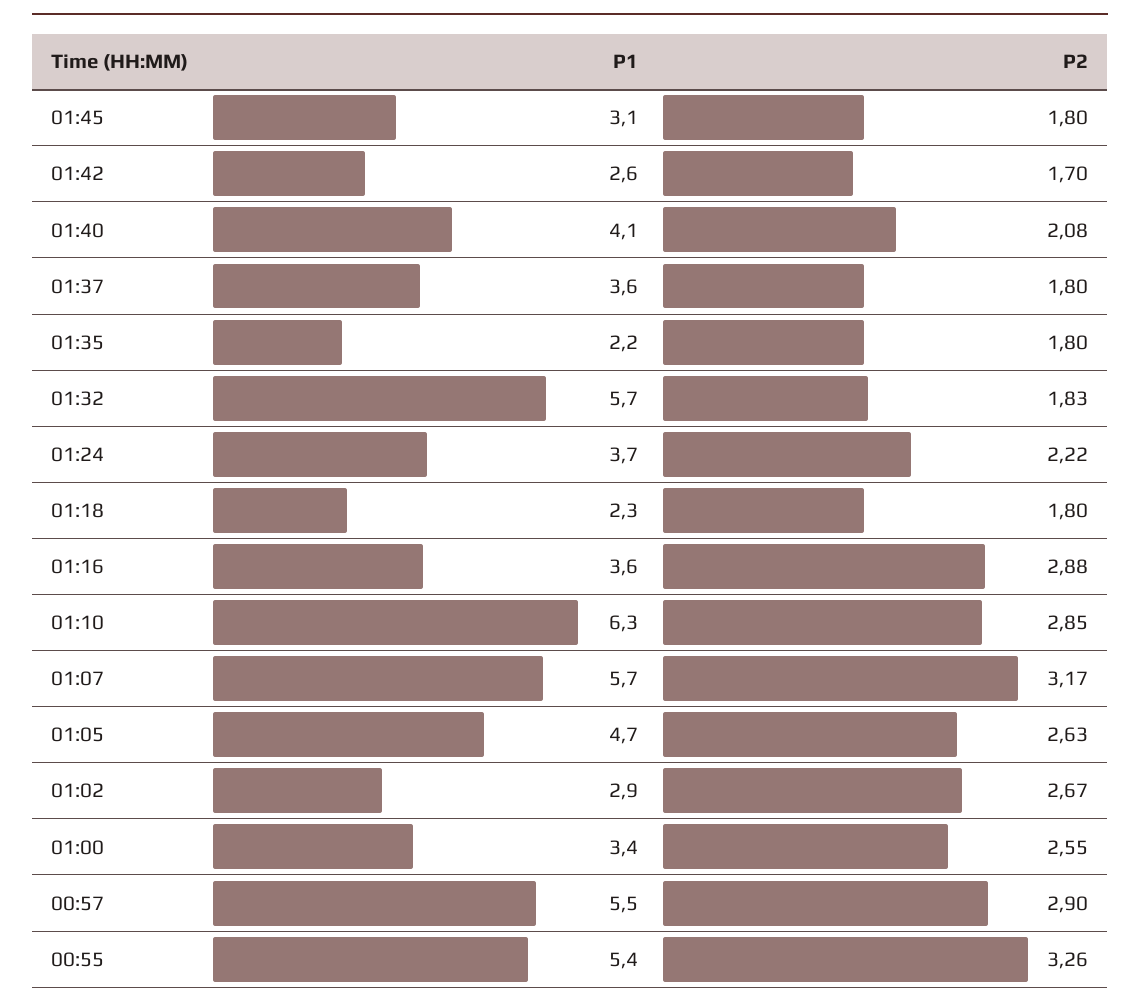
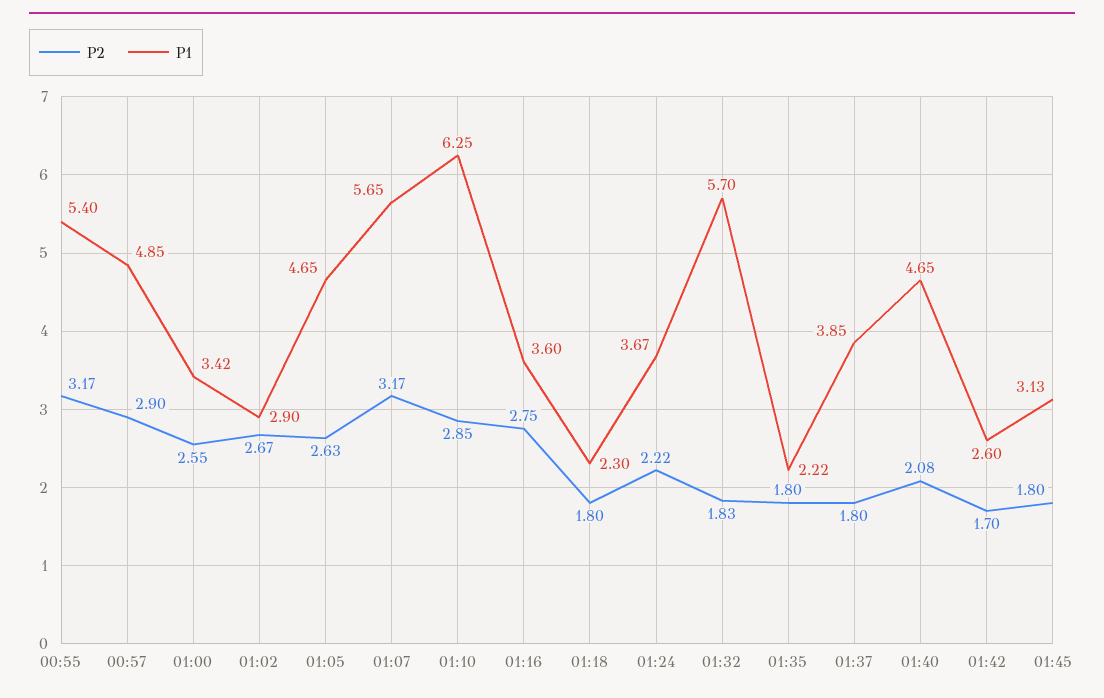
  {
    "P1": {
      "01:45": 3.13,
      "01:42": 2.6,
-     "01:40": 4.1,
+     "01:40": 4.65,
-     "01:37": 3.6,
+     "01:37": 3.85,
      "01:35": 2.22,
      "01:32": 5.7,
      "01:24": 3.67,
      "01:18": 2.3,
      "01:16": 3.6,
      "01:10": 6.25,
      "01:07": 5.65,
      "01:05": 4.65,
      "01:02": 2.9,
      "01:00": 3.42,
-     "00:57": 5.5,
+     "00:57": 4.85,
      "00:55": 5.4
    },
    "P2": {
      "01:45": 1.8,
      "01:42": 1.7,
      "01:40": 2.08,
      "01:37": 1.8,
      "01:35": 1.8,
      "01:32": 1.83,
      "01:24": 2.22,
      "01:18": 1.8,
-     "01:16": 2.88,
+     "01:16": 2.75,
      "01:10": 2.85,
      "01:07": 3.17,
      "01:05": 2.63,
      "01:02": 2.67,
      "01:00": 2.55,
      "00:57": 2.9,
-     "00:55": 3.26
+     "00:55": 3.17
    }
  }

